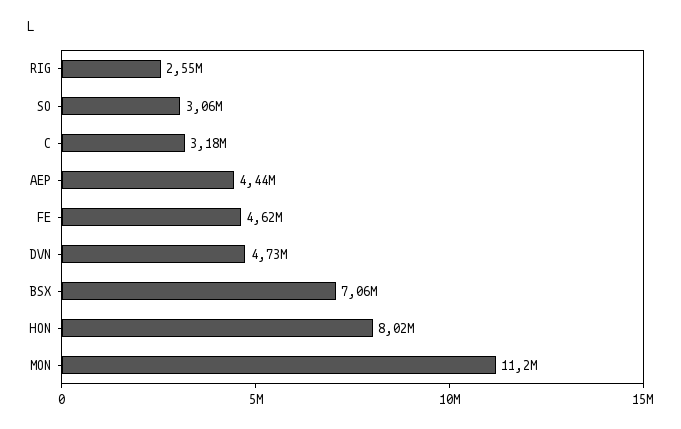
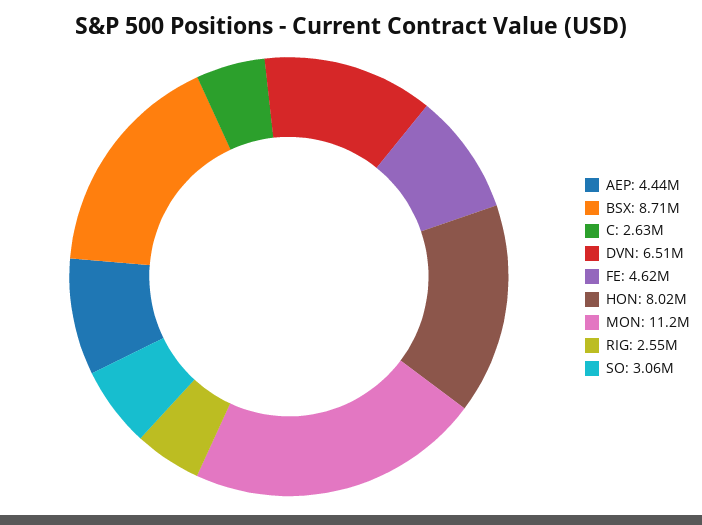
  {
    "RIG": 2550000,
    "SO": 3060000,
-   "C": 3180000,
+   "C": 2630000,
    "AEP": 4440000,
    "FE": 4620000,
-   "DVN": 4730000,
+   "DVN": 6510000,
-   "BSX": 7060000,
+   "BSX": 8710000,
    "HON": 8020000,
    "MON": 11200000
  }

